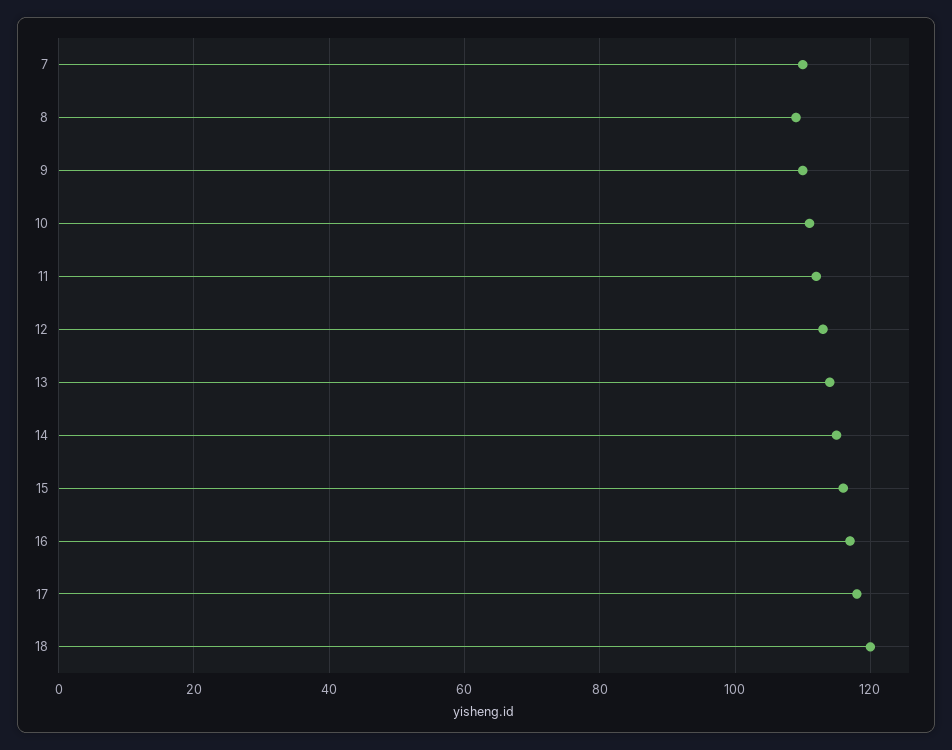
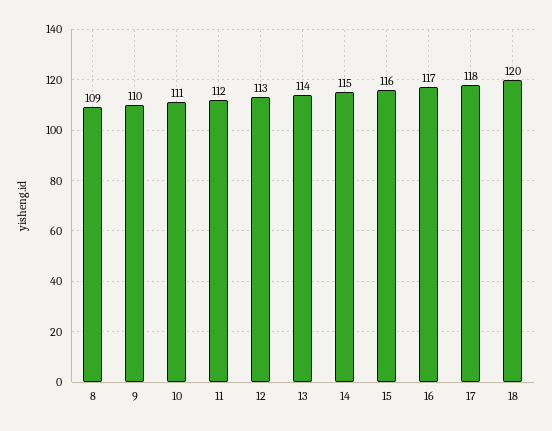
  {
-   "7": 110,
    "8": 109,
    "9": 110,
    "10": 111,
    "11": 112,
    "12": 113,
    "13": 114,
    "14": 115,
    "15": 116,
    "16": 117,
    "17": 118,
    "18": 120
  }

